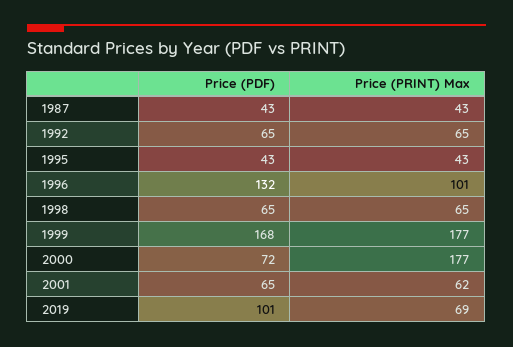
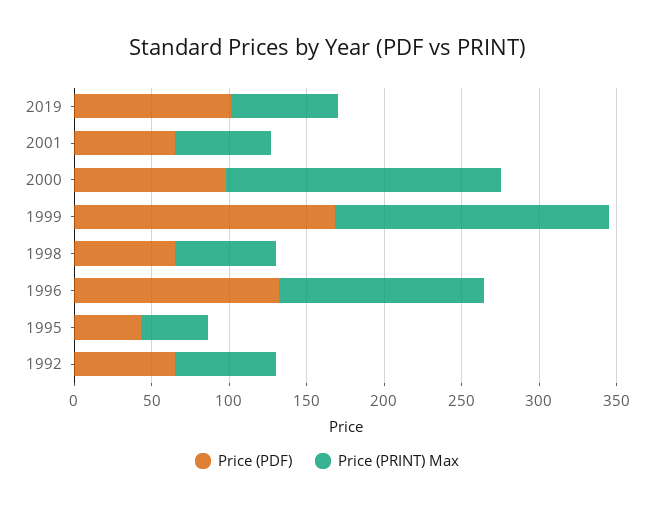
  {
    "Price (PDF)": {
-     "1987": 43,
      "1992": 65,
      "1995": 43,
      "1996": 132,
      "1998": 65,
      "1999": 168,
-     "2000": 72,
+     "2000": 100,
      "2001": 65,
      "2019": 101
    },
    "Price (PRINT) Max": {
-     "1987": 43,
      "1992": 65,
      "1995": 43,
-     "1996": 101,
+     "1996": 130,
      "1998": 65,
      "1999": 177,
      "2000": 177,
      "2001": 62,
      "2019": 69
    }
  }

